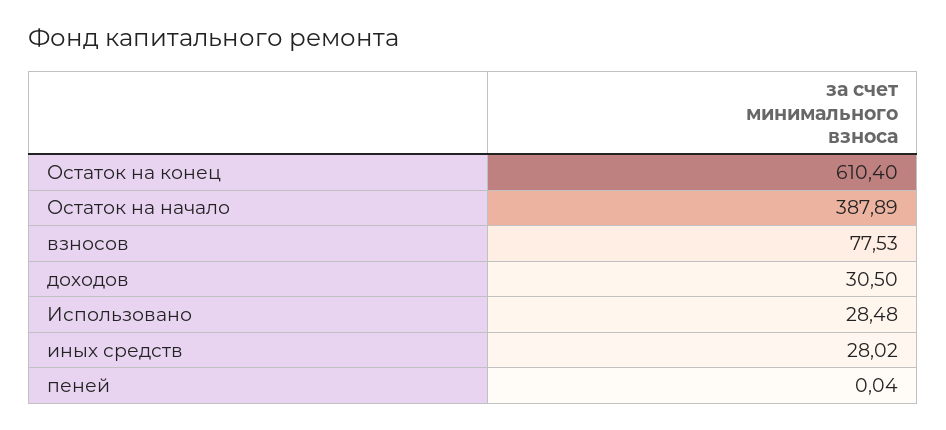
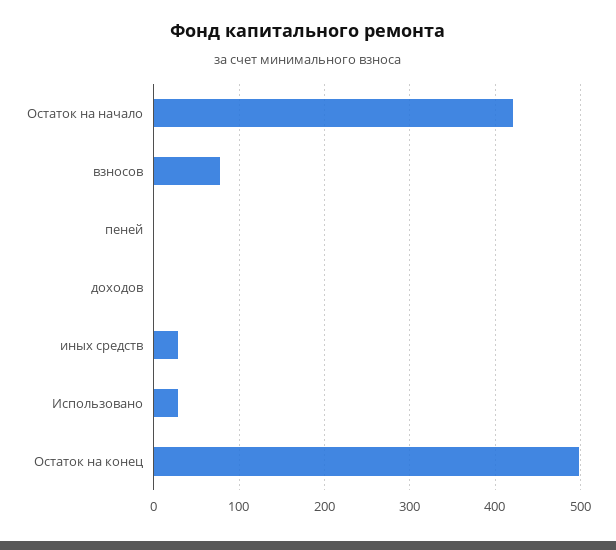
  {
-   "Остаток на конец": 610.4,
+   "Остаток на конец": 500,
-   "Остаток на начало": 387.89,
+   "Остаток на начало": 420,
    "взносов": 77.53,
-   "доходов": 30.5,
+   "доходов": 0,
    "Использовано": 28.48,
    "иных средств": 28.02,
    "пеней": 0.04
  }

